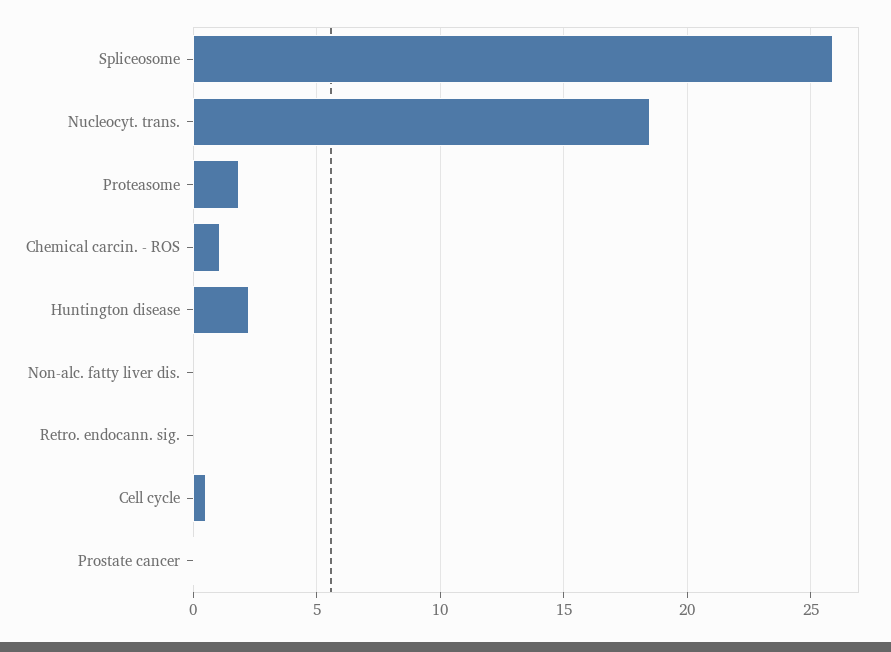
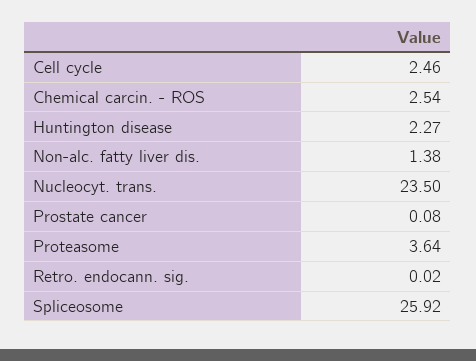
  {
    "Spliceosome": 25.92,
-   "Nucleocyt. trans.": 18.5,
+   "Nucleocyt. trans.": 23.5,
-   "Proteasome": 2,
+   "Proteasome": 3.64,
-   "Chemical carcin. - ROS": 1,
+   "Chemical carcin. - ROS": 2.54,
    "Huntington disease": 2.27,
-   "Non-alc. fatty liver dis.": 0,
+   "Non-alc. fatty liver dis.": 1.38,
    "Retro. endocann. sig.": 0.02,
-   "Cell cycle": 0.5,
+   "Cell cycle": 2.46,
    "Prostate cancer": 0.08
  }

